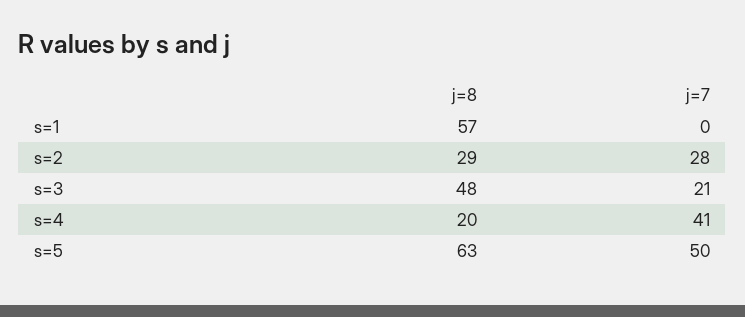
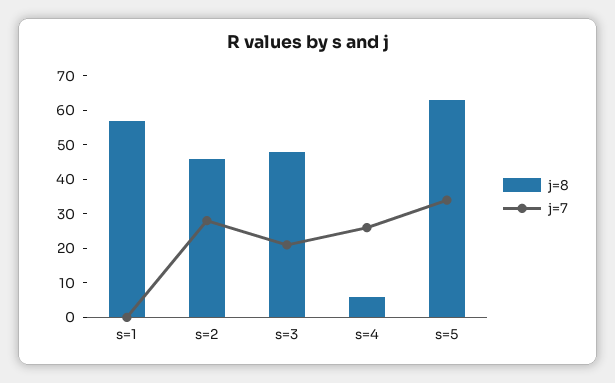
  {
    "j=8": {
      "s=1": 57,
-     "s=2": 29,
+     "s=2": 45,
      "s=3": 48,
-     "s=4": 20,
+     "s=4": 5,
      "s=5": 63
    },
    "j=7": {
      "s=1": 0,
      "s=2": 28,
      "s=3": 21,
-     "s=4": 41,
+     "s=4": 25,
-     "s=5": 50
+     "s=5": 35
    }
  }

